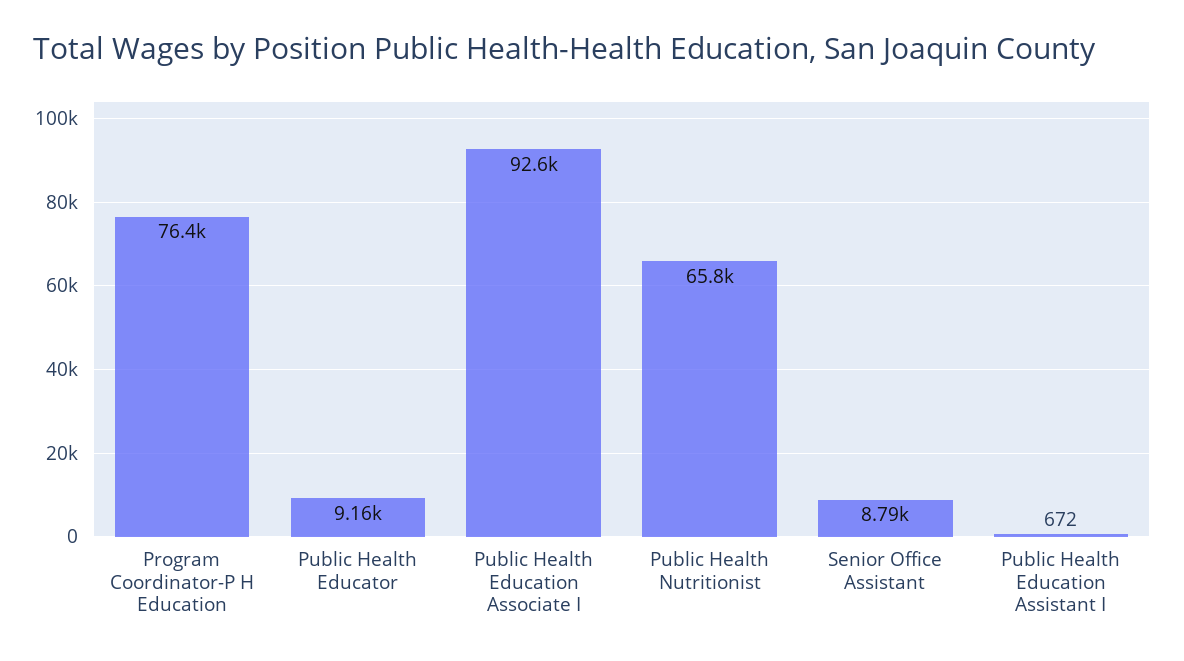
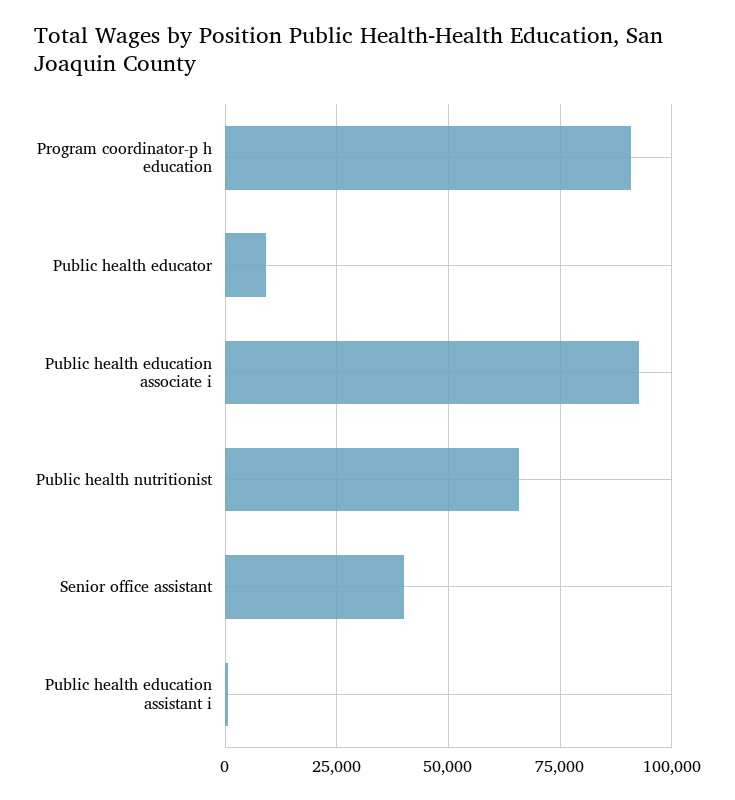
  {
-   "Program Coordinator-P H Education": 76400,
+   "Program Coordinator-P H Education": 90000,
    "Public Health Educator": 9160,
    "Public Health Education Associate I": 92600,
    "Public Health Nutritionist": 65800,
-   "Senior Office Assistant": 8790,
+   "Senior Office Assistant": 40000,
    "Public Health Education Assistant I": 672
  }

